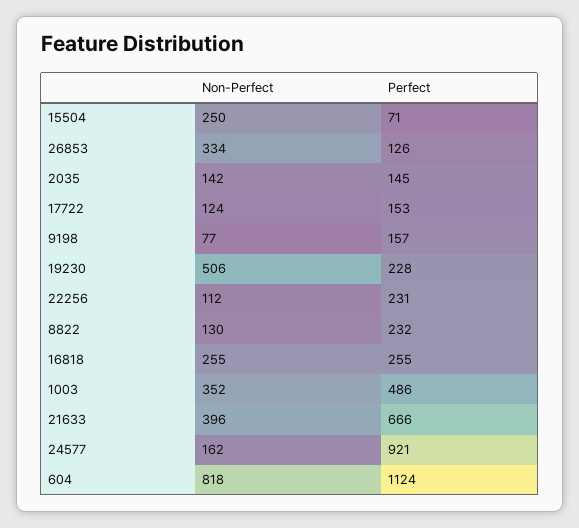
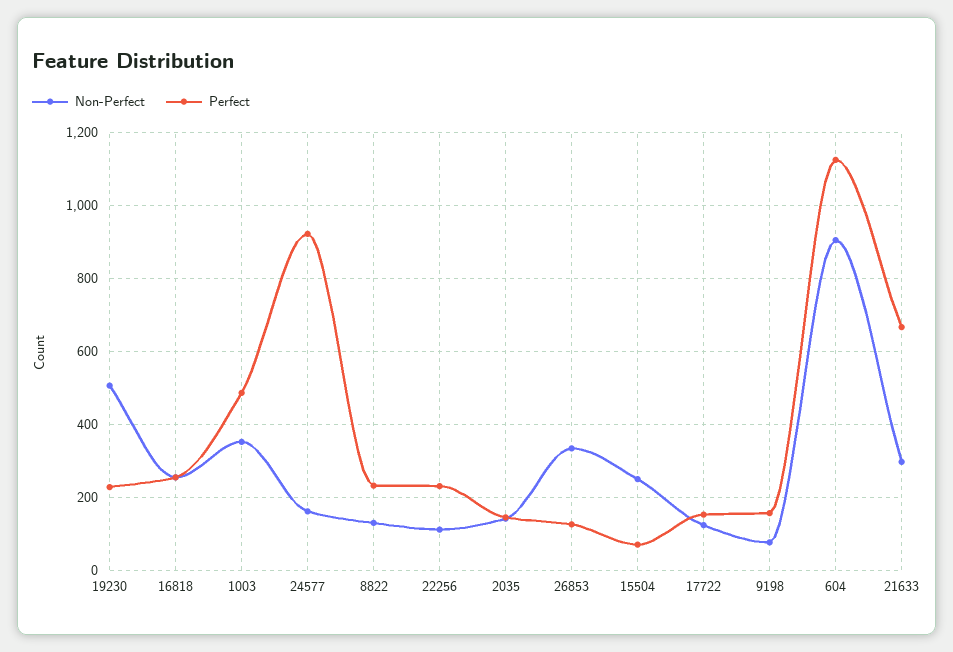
  {
    "Non-Perfect": {
      "15504": 250,
      "26853": 334,
      "2035": 142,
      "17722": 124,
      "9198": 77,
      "19230": 506,
      "22256": 112,
      "8822": 130,
      "16818": 255,
      "1003": 352,
-     "21633": 396,
+     "21633": 300,
      "24577": 162,
-     "604": 818
+     "604": 900
    },
    "Perfect": {
      "15504": 71,
      "26853": 126,
      "2035": 145,
      "17722": 153,
      "9198": 157,
      "19230": 228,
      "22256": 231,
      "8822": 232,
      "16818": 255,
      "1003": 486,
      "21633": 666,
      "24577": 921,
      "604": 1124
    }
  }

